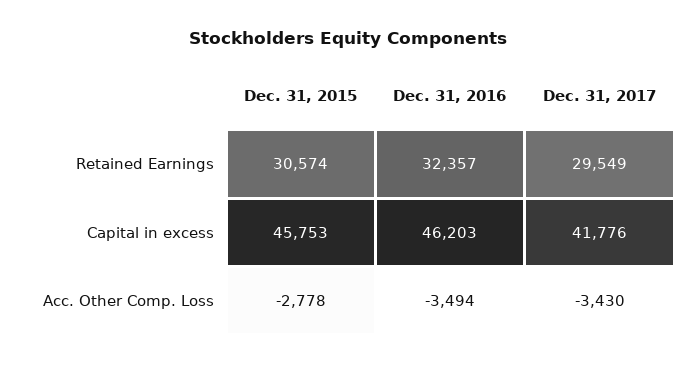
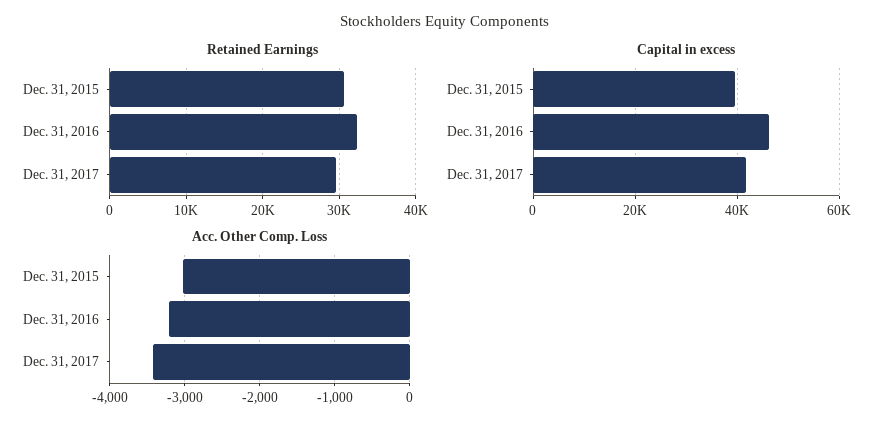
  {
    "Retained Earnings": {
      "Dec. 31, 2015": 30574,
      "Dec. 31, 2016": 32357,
      "Dec. 31, 2017": 29549
    },
    "Capital in excess": {
-     "Dec. 31, 2015": 45753,
+     "Dec. 31, 2015": 40000,
      "Dec. 31, 2016": 46203,
      "Dec. 31, 2017": 41776
    },
    "Acc. Other Comp. Loss": {
-     "Dec. 31, 2015": -2778,
+     "Dec. 31, 2015": -3000,
-     "Dec. 31, 2016": -3494,
+     "Dec. 31, 2016": -3200,
      "Dec. 31, 2017": -3430
    }
  }

